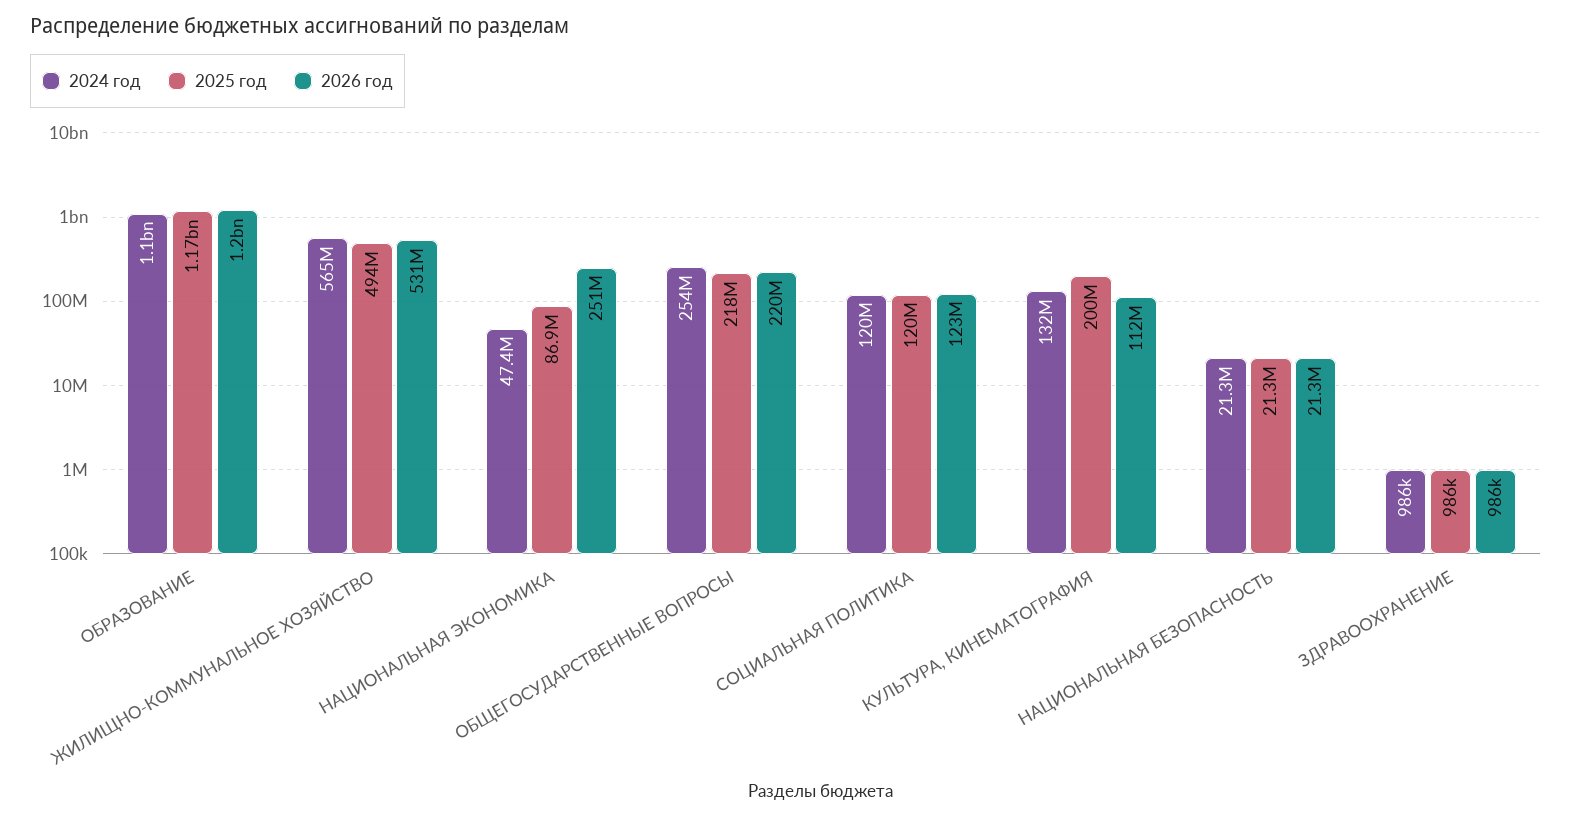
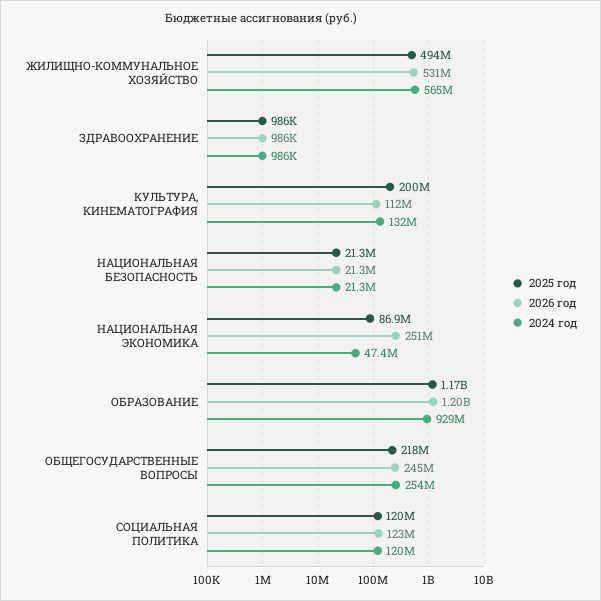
  {
    "2024 год": {
-     "ОБРАЗОВАНИЕ": 1100000000,
+     "ОБРАЗОВАНИЕ": 929000000,
      "ЖИЛИЩНО-КОММУНАЛЬНОЕ ХОЗЯЙСТВО": 565000000,
      "НАЦИОНАЛЬНАЯ ЭКОНОМИКА": 47400000,
      "ОБЩЕГОСУДАРСТВЕННЫЕ ВОПРОСЫ": 254000000,
      "СОЦИАЛЬНАЯ ПОЛИТИКА": 120000000,
      "КУЛЬТУРА, КИНЕМАТОГРАФИЯ": 132000000,
      "НАЦИОНАЛЬНАЯ БЕЗОПАСНОСТЬ": 21300000,
      "ЗДРАВООХРАНЕНИЕ": 986000
    },
    "2025 год": {
      "ОБРАЗОВАНИЕ": 1170000000,
      "ЖИЛИЩНО-КОММУНАЛЬНОЕ ХОЗЯЙСТВО": 494000000,
      "НАЦИОНАЛЬНАЯ ЭКОНОМИКА": 86900000,
      "ОБЩЕГОСУДАРСТВЕННЫЕ ВОПРОСЫ": 218000000,
      "СОЦИАЛЬНАЯ ПОЛИТИКА": 120000000,
      "КУЛЬТУРА, КИНЕМАТОГРАФИЯ": 200000000,
      "НАЦИОНАЛЬНАЯ БЕЗОПАСНОСТЬ": 21300000,
      "ЗДРАВООХРАНЕНИЕ": 986000
    },
    "2026 год": {
      "ОБРАЗОВАНИЕ": 1200000000,
      "ЖИЛИЩНО-КОММУНАЛЬНОЕ ХОЗЯЙСТВО": 531000000,
      "НАЦИОНАЛЬНАЯ ЭКОНОМИКА": 251000000,
-     "ОБЩЕГОСУДАРСТВЕННЫЕ ВОПРОСЫ": 220000000,
+     "ОБЩЕГОСУДАРСТВЕННЫЕ ВОПРОСЫ": 245000000,
      "СОЦИАЛЬНАЯ ПОЛИТИКА": 123000000,
      "КУЛЬТУРА, КИНЕМАТОГРАФИЯ": 112000000,
      "НАЦИОНАЛЬНАЯ БЕЗОПАСНОСТЬ": 21300000,
      "ЗДРАВООХРАНЕНИЕ": 986000
    }
  }

